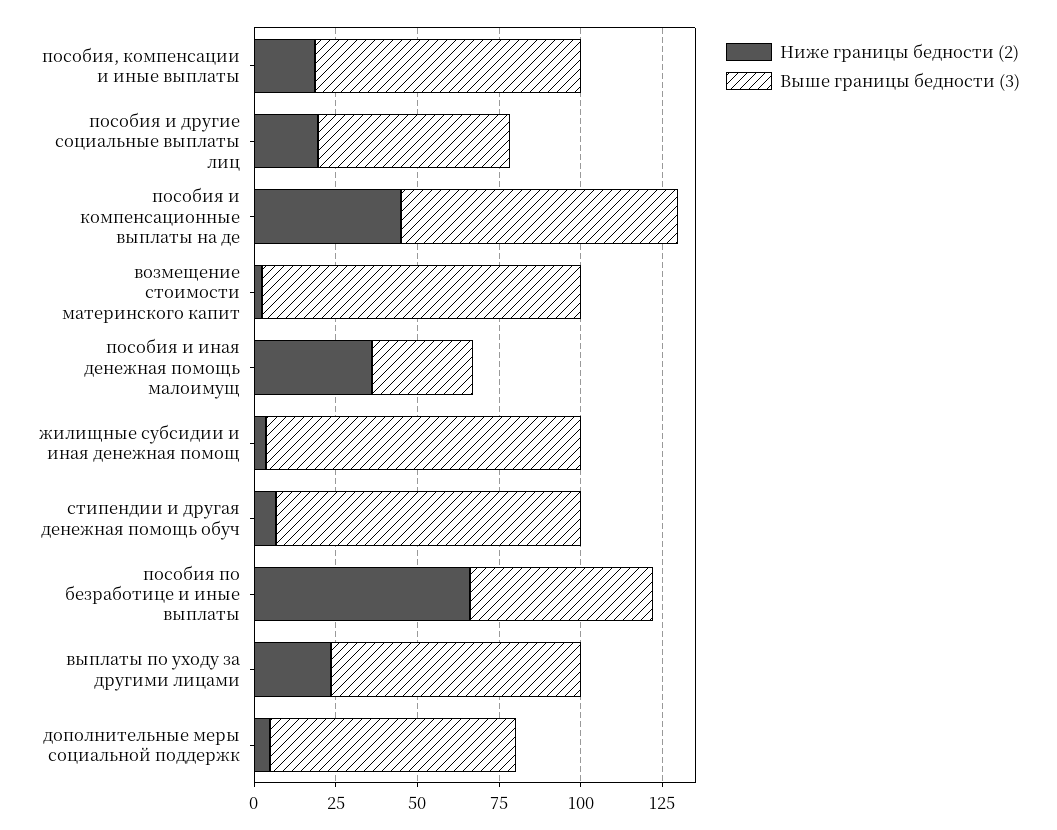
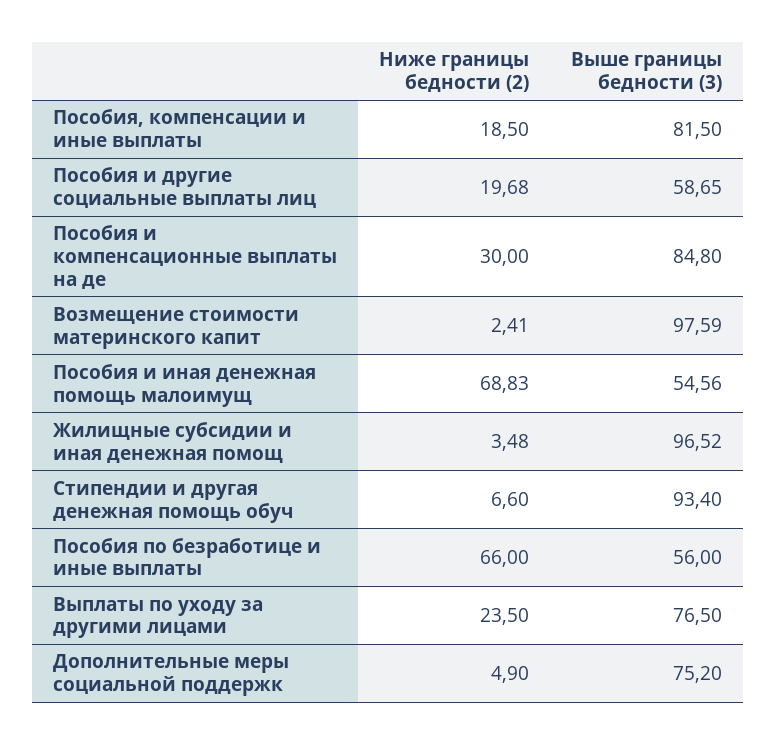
  {
    "Ниже границы бедности (2)": {
      "пособия, компенсации и иные выплаты": 18.5,
      "пособия и другие социальные выплаты лиц": 19.68,
-     "пособия и компенсационные выплаты на де": 45,
+     "пособия и компенсационные выплаты на де": 30,
      "возмещение стоимости материнского капит": 2.41,
-     "пособия и иная денежная помощь малоимущ": 35,
+     "пособия и иная денежная помощь малоимущ": 68.83,
      "жилищные субсидии и иная денежная помощ": 3.48,
      "стипендии и другая денежная помощь обуч": 6.6,
      "пособия по безработице и иные выплаты": 66,
      "выплаты по уходу за другими лицами": 23.5,
      "дополнительные меры социальной поддержк": 4.9
    },
    "Выше границы бедности (3)": {
      "пособия, компенсации и иные выплаты": 81.5,
      "пособия и другие социальные выплаты лиц": 58.65,
      "пособия и компенсационные выплаты на де": 84.8,
      "возмещение стоимости материнского капит": 97.59,
-     "пособия и иная денежная помощь малоимущ": 30,
+     "пособия и иная денежная помощь малоимущ": 54.56,
      "жилищные субсидии и иная денежная помощ": 96.52,
      "стипендии и другая денежная помощь обуч": 93.4,
      "пособия по безработице и иные выплаты": 56,
      "выплаты по уходу за другими лицами": 76.5,
      "дополнительные меры социальной поддержк": 75.2
    }
  }

